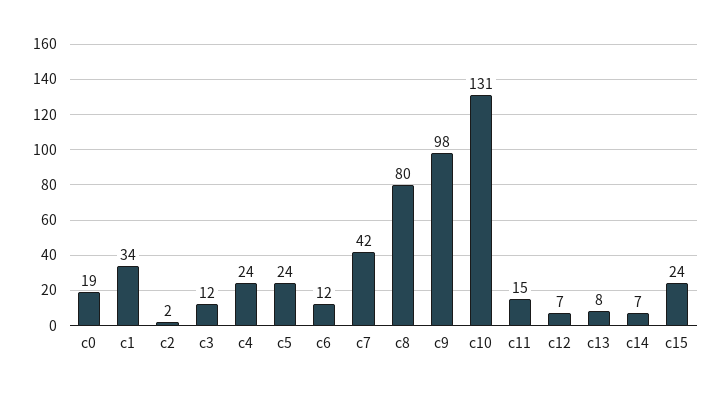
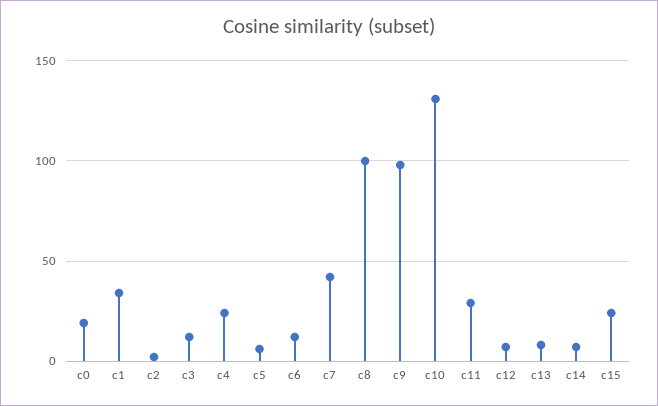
  {
    "c0": 19,
    "c1": 34,
    "c2": 2,
    "c3": 12,
    "c4": 24,
-   "c5": 24,
+   "c5": 5,
    "c6": 12,
    "c7": 42,
-   "c8": 80,
+   "c8": 100,
    "c9": 98,
    "c10": 131,
-   "c11": 15,
+   "c11": 30,
    "c12": 7,
    "c13": 8,
    "c14": 7,
    "c15": 24
  }

